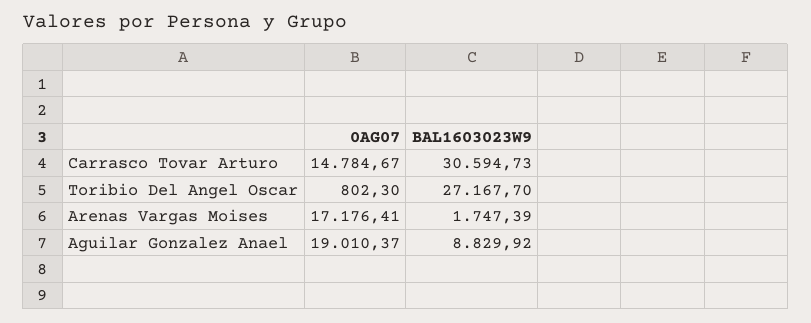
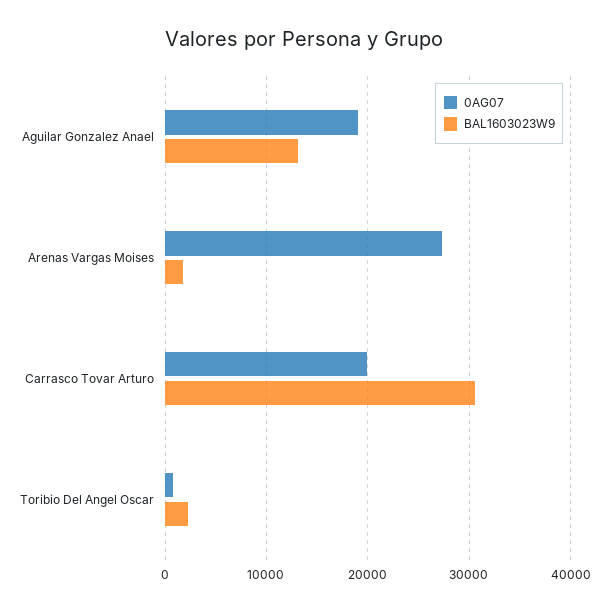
  {
    "0AG07": {
-     "Carrasco Tovar Arturo": 14784.67,
+     "Carrasco Tovar Arturo": 20000,
      "Toribio Del Angel Oscar": 802.3,
-     "Arenas Vargas Moises": 17176.41,
+     "Arenas Vargas Moises": 27000,
      "Aguilar Gonzalez Anael": 19010.37
    },
    "BAL1603023W9": {
      "Carrasco Tovar Arturo": 30594.73,
-     "Toribio Del Angel Oscar": 27167.7,
+     "Toribio Del Angel Oscar": 2000,
      "Arenas Vargas Moises": 1747.39,
-     "Aguilar Gonzalez Anael": 8829.92
+     "Aguilar Gonzalez Anael": 13000
    }
  }

